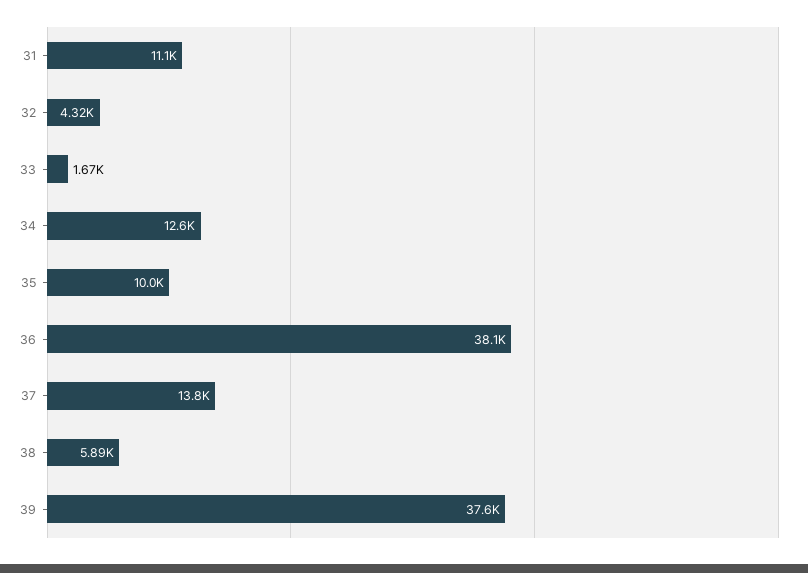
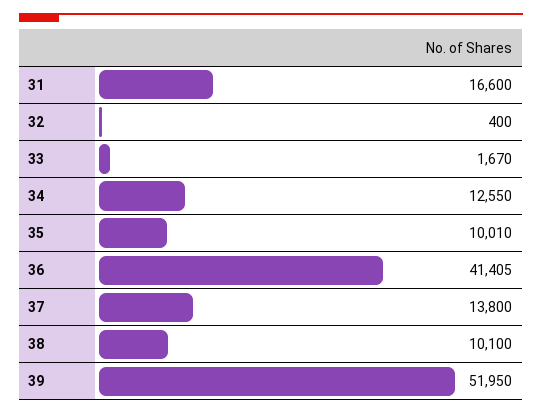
  {
-   "31": 11100,
+   "31": 16600,
-   "32": 4320,
+   "32": 400,
    "33": 1670,
    "34": 12550,
    "35": 10010,
-   "36": 38100,
+   "36": 41405,
    "37": 13800,
-   "38": 5890,
+   "38": 10100,
-   "39": 37600
+   "39": 51950
  }

